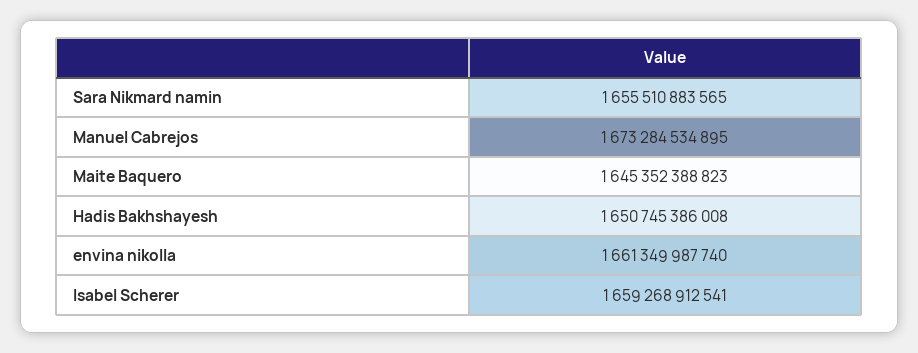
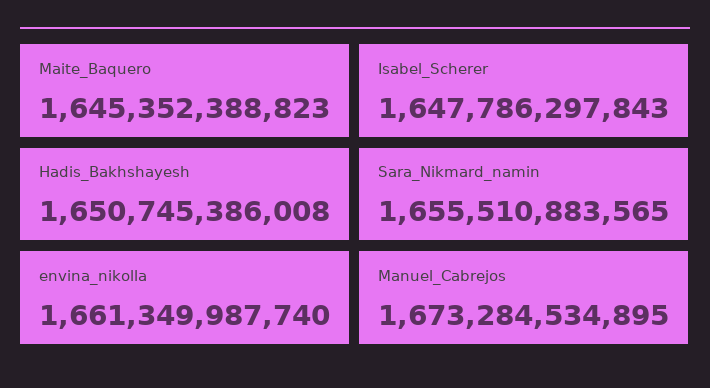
  {
    "Sara Nikmard namin": 1655510883565,
    "Manuel Cabrejos": 1673284534895,
    "Maite Baquero": 1645352388823,
    "Hadis Bakhshayesh": 1650745386008,
    "envina nikolla": 1661349987740,
-   "Isabel Scherer": 1659268912541
+   "Isabel Scherer": 1647786297843
  }

